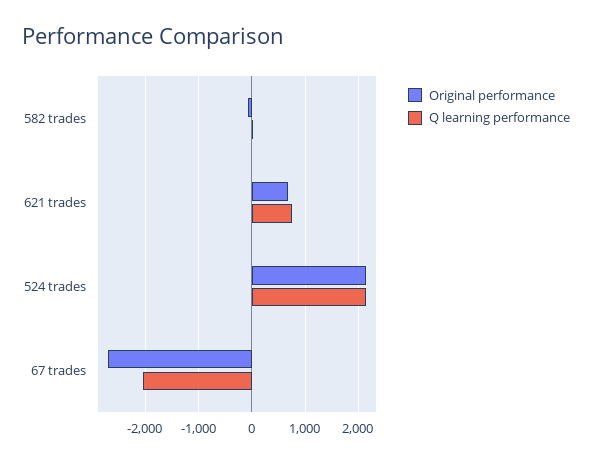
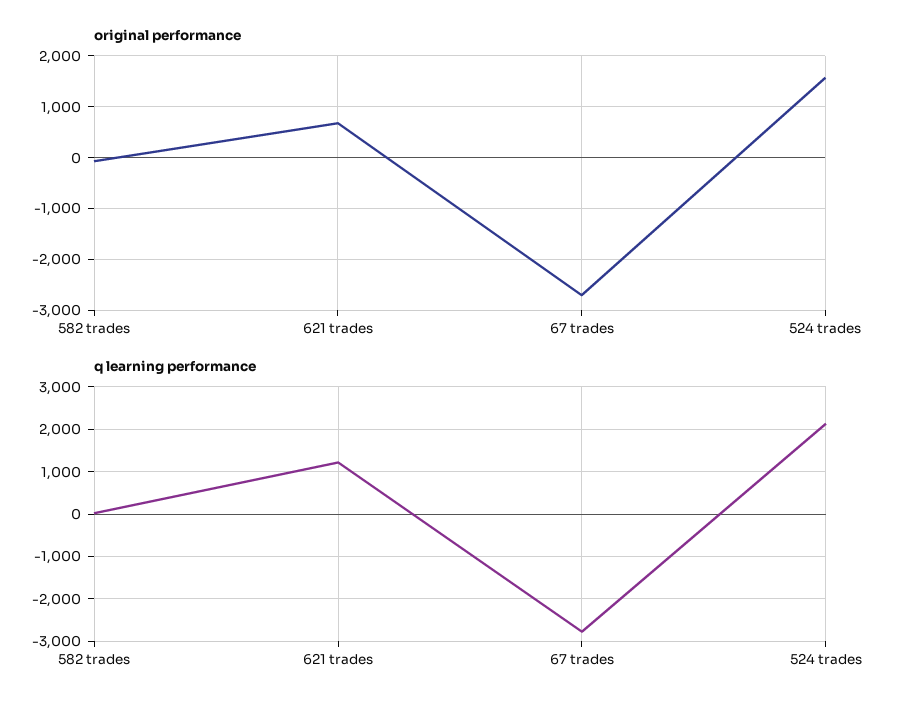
  {
    "Original performance": {
      "582 trades": 0,
      "621 trades": 600,
-     "524 trades": 2200,
+     "524 trades": 1600,
      "67 trades": -2800
    },
    "Q learning performance": {
      "582 trades": 0,
-     "621 trades": 800,
+     "621 trades": 1200,
      "524 trades": 2200,
-     "67 trades": -2000
+     "67 trades": -2800
    }
  }

